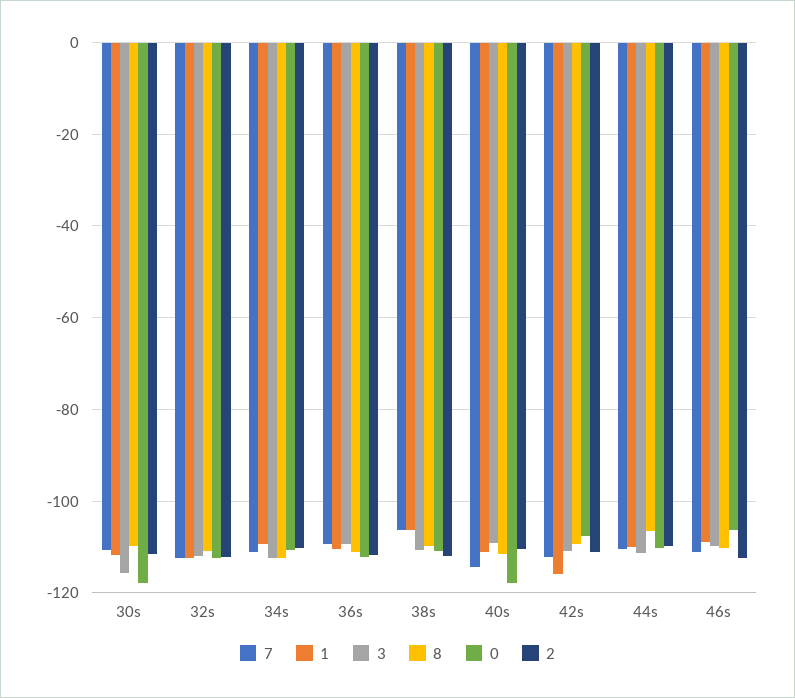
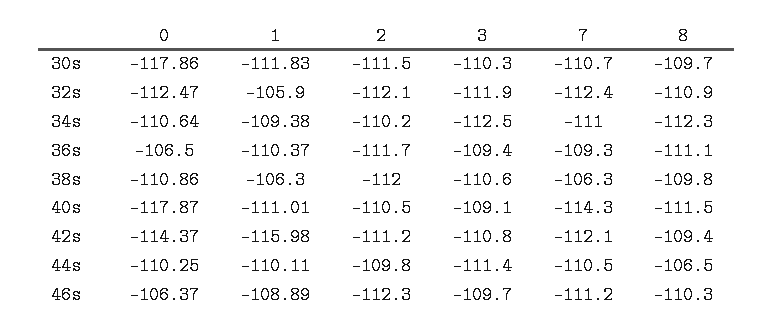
  {
    "7": {
      "30s": -110.7,
      "32s": -112.4,
      "34s": -111,
      "36s": -109.3,
      "38s": -106.3,
      "40s": -114.3,
      "42s": -112.1,
      "44s": -110.5,
      "46s": -111.2
    },
    "1": {
      "30s": -111.83,
-     "32s": -112,
+     "32s": -105.9,
      "34s": -109.38,
      "36s": -110.37,
      "38s": -106.3,
      "40s": -111.01,
      "42s": -115.98,
      "44s": -110.11,
      "46s": -108.89
    },
    "3": {
-     "30s": -116,
+     "30s": -110.3,
      "32s": -111.9,
      "34s": -112.5,
      "36s": -109.4,
      "38s": -110.6,
      "40s": -109.1,
      "42s": -110.8,
      "44s": -111.4,
      "46s": -109.7
    },
    "8": {
      "30s": -109.7,
      "32s": -110.9,
      "34s": -112.3,
      "36s": -111.1,
      "38s": -109.8,
      "40s": -111.5,
      "42s": -109.4,
      "44s": -106.5,
      "46s": -110.3
    },
    "0": {
      "30s": -117.86,
      "32s": -112.47,
      "34s": -110.64,
-     "36s": -112,
+     "36s": -106.5,
      "38s": -110.86,
      "40s": -117.87,
-     "42s": -108,
+     "42s": -114.37,
      "44s": -110.25,
      "46s": -106.37
    },
    "2": {
      "30s": -111.5,
      "32s": -112.1,
      "34s": -110.2,
      "36s": -111.7,
      "38s": -112,
      "40s": -110.5,
      "42s": -111.2,
      "44s": -109.8,
      "46s": -112.3
    }
  }

